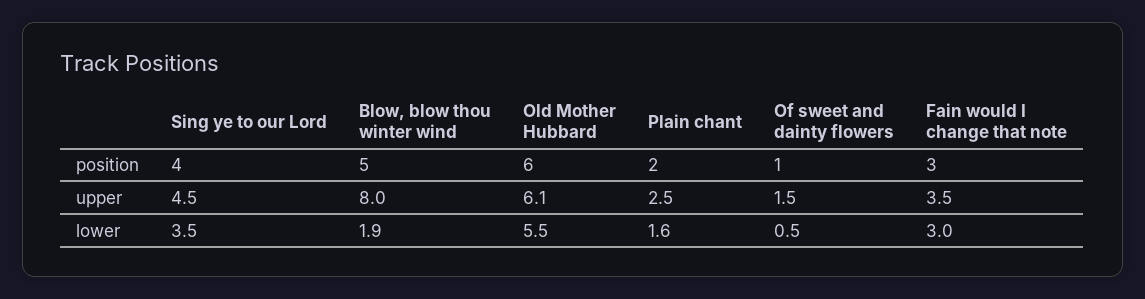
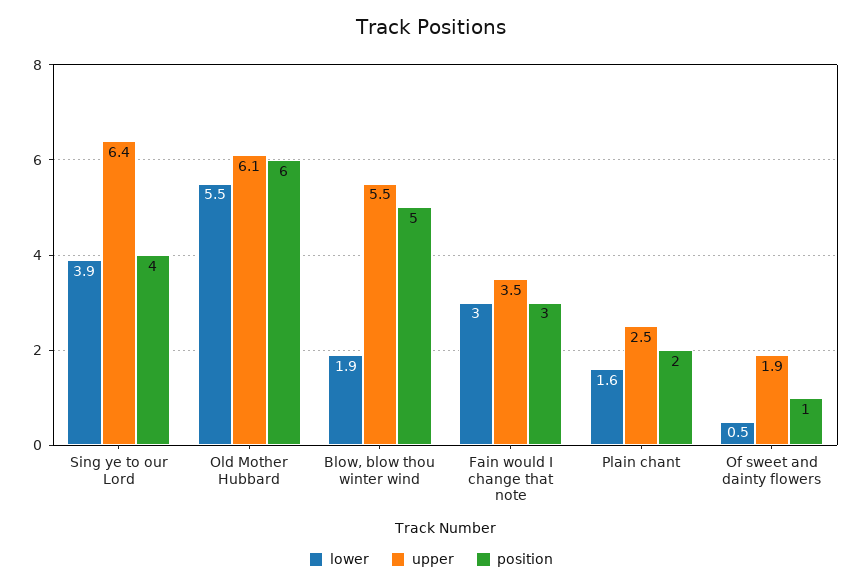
  {
    "position": {
      "Sing ye to our Lord": 4,
      "Blow, blow thou winter wind": 5,
      "Old Mother Hubbard": 6,
      "Plain chant": 2,
      "Of sweet and dainty flowers": 1,
      "Fain would I change that note": 3
    },
    "upper": {
-     "Sing ye to our Lord": 4.5,
+     "Sing ye to our Lord": 6.4,
-     "Blow, blow thou winter wind": 8,
+     "Blow, blow thou winter wind": 5.5,
      "Old Mother Hubbard": 6.1,
      "Plain chant": 2.5,
-     "Of sweet and dainty flowers": 1.5,
+     "Of sweet and dainty flowers": 1.9,
      "Fain would I change that note": 3.5
    },
    "lower": {
-     "Sing ye to our Lord": 3.5,
+     "Sing ye to our Lord": 3.9,
      "Blow, blow thou winter wind": 1.9,
      "Old Mother Hubbard": 5.5,
      "Plain chant": 1.6,
      "Of sweet and dainty flowers": 0.5,
      "Fain would I change that note": 3
    }
  }

